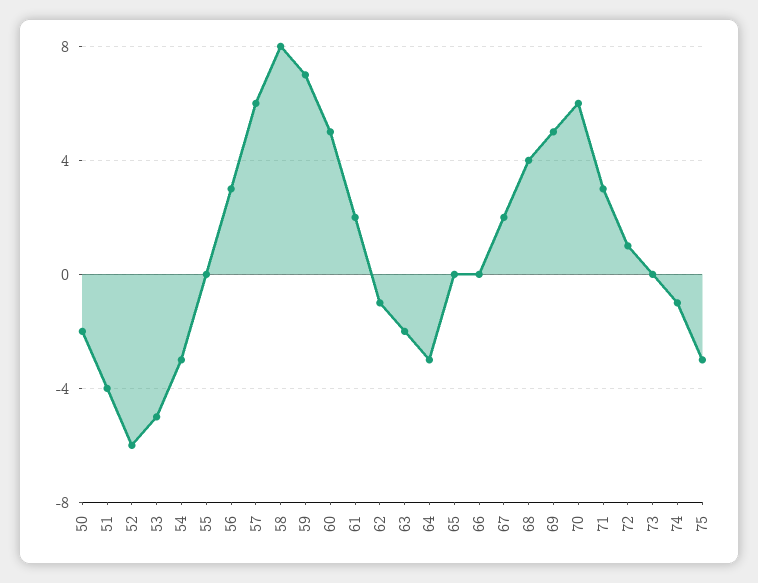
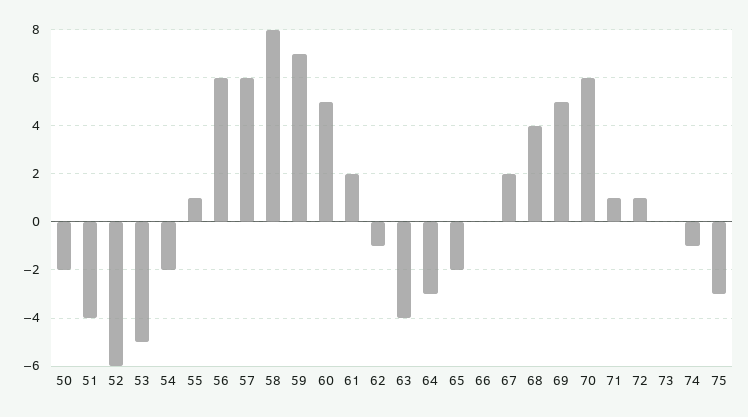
  {
    "50": -2,
    "51": -4,
    "52": -6,
    "53": -5,
-   "54": -3,
+   "54": -2,
-   "55": 0,
+   "55": 1,
-   "56": 3,
+   "56": 6,
    "57": 6,
    "58": 8,
    "59": 7,
    "60": 5,
    "61": 2,
    "62": -1,
-   "63": -2,
+   "63": -4,
    "64": -3,
-   "65": 0,
+   "65": -2,
    "66": 0,
    "67": 2,
    "68": 4,
    "69": 5,
    "70": 6,
-   "71": 3,
+   "71": 1,
    "72": 1,
    "73": 0,
    "74": -1,
    "75": -3
  }

